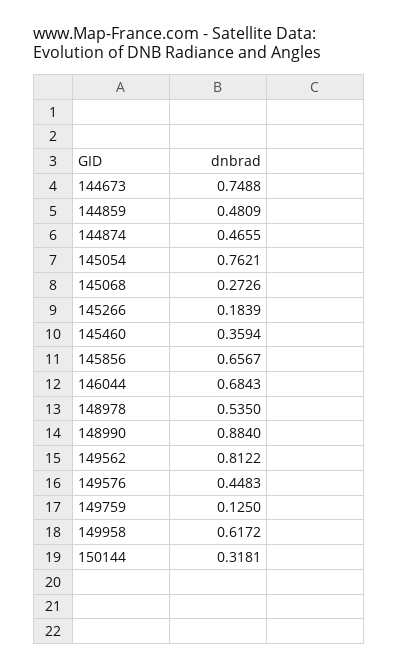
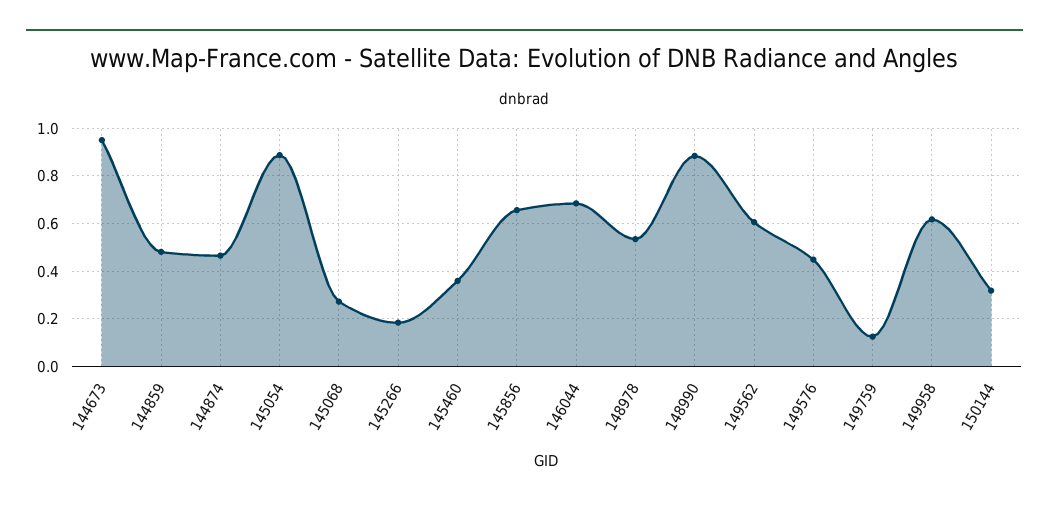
  {
-   "144673": 0.7488,
+   "144673": 0.95,
    "144859": 0.4809,
    "144874": 0.4655,
-   "145054": 0.7621,
+   "145054": 0.9,
    "145068": 0.2726,
    "145266": 0.1839,
    "145460": 0.3594,
    "145856": 0.6567,
    "146044": 0.6843,
    "148978": 0.535,
    "148990": 0.884,
-   "149562": 0.8122,
+   "149562": 0.6,
    "149576": 0.4483,
    "149759": 0.125,
    "149958": 0.6172,
    "150144": 0.3181
  }

